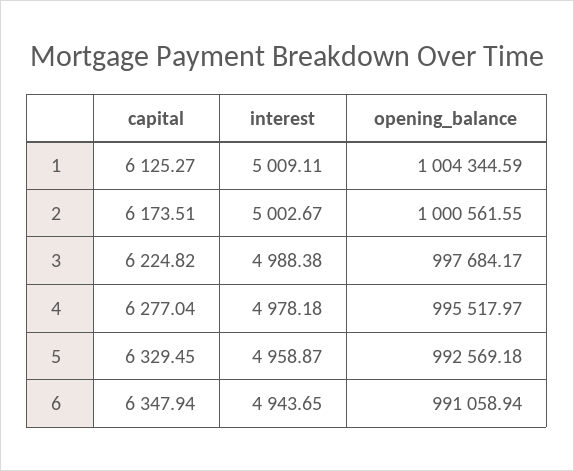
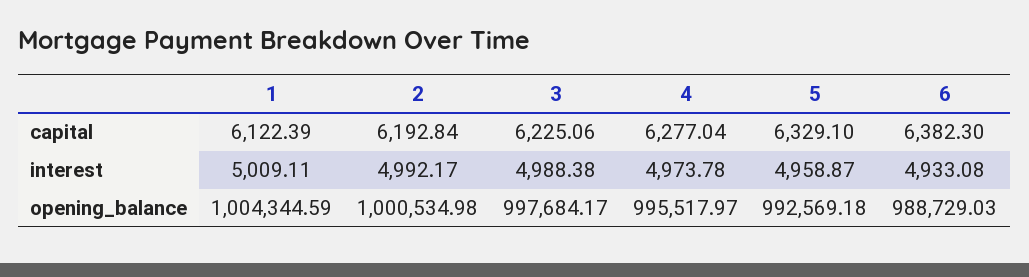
  {
    "capital": {
-     "1": 6125.27,
+     "1": 6122.39,
-     "2": 6173.51,
+     "2": 6192.84,
-     "3": 6224.82,
+     "3": 6225.06,
      "4": 6277.04,
-     "5": 6329.45,
+     "5": 6329.1,
-     "6": 6347.94
+     "6": 6382.3
    },
    "interest": {
      "1": 5009.11,
-     "2": 5002.67,
+     "2": 4992.17,
      "3": 4988.38,
-     "4": 4978.18,
+     "4": 4973.78,
      "5": 4958.87,
-     "6": 4943.65
+     "6": 4933.08
    },
    "opening_balance": {
      "1": 1004344.59,
-     "2": 1000561.55,
+     "2": 1000534.98,
      "3": 997684.17,
      "4": 995517.97,
      "5": 992569.18,
-     "6": 991058.94
+     "6": 988729.03
    }
  }

